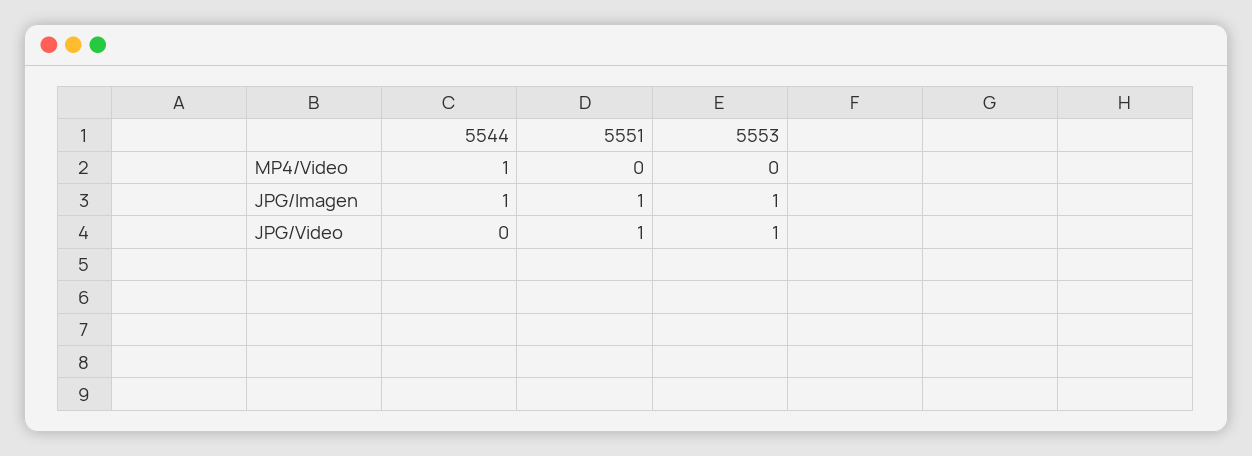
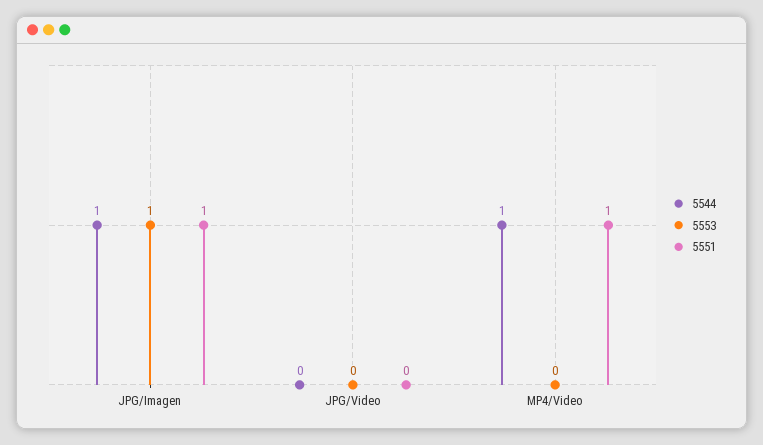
  {
    "5544": {
      "MP4/Video": 1,
      "JPG/Imagen": 1,
      "JPG/Video": 0
    },
    "5551": {
-     "MP4/Video": 0,
+     "MP4/Video": 1,
      "JPG/Imagen": 1,
-     "JPG/Video": 1
+     "JPG/Video": 0
    },
    "5553": {
      "MP4/Video": 0,
      "JPG/Imagen": 1,
-     "JPG/Video": 1
+     "JPG/Video": 0
    }
  }

